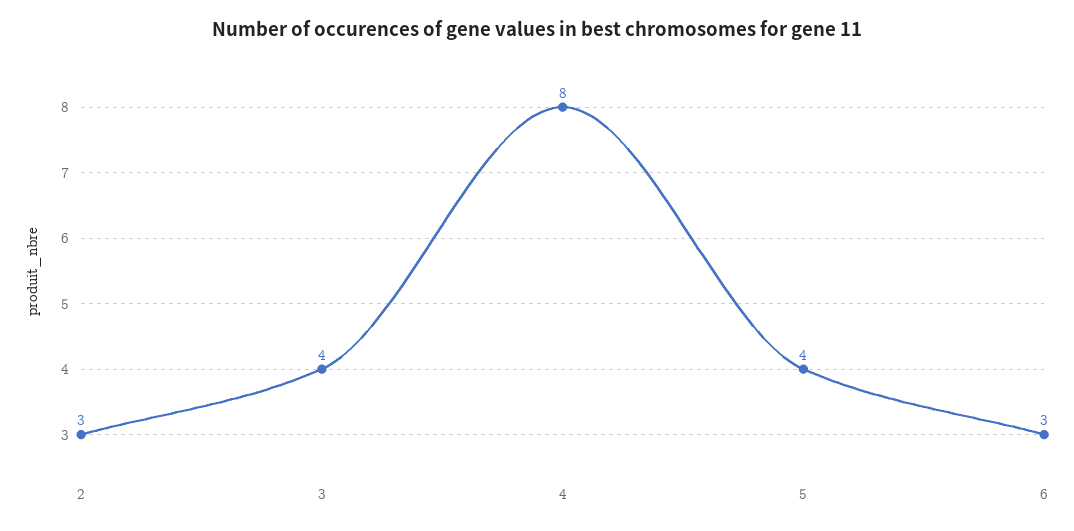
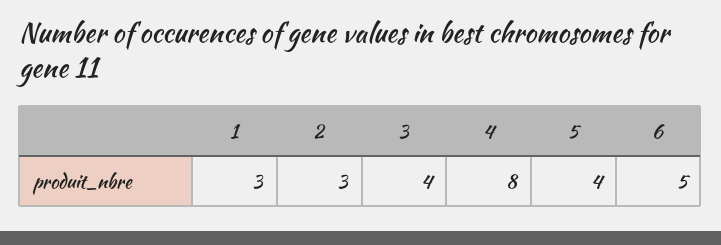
  {
    "2": 3,
    "3": 4,
    "4": 8,
    "5": 4,
-   "6": 3
+   "6": 5,
+   "1": 3
  }

